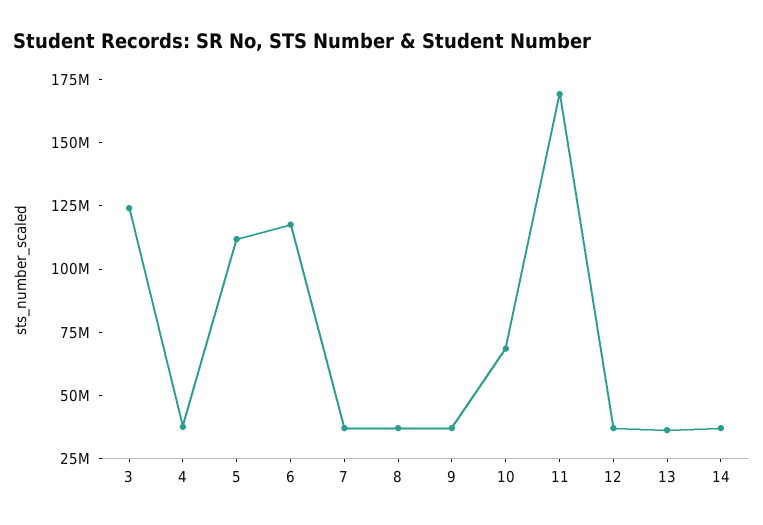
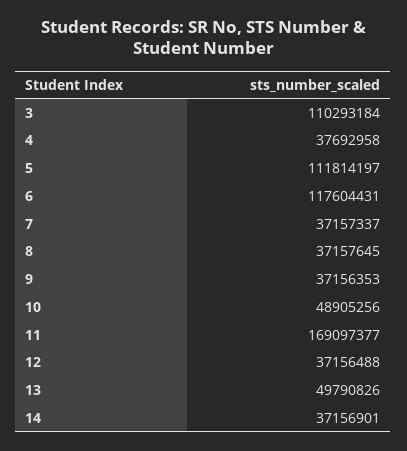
  {
-   "3": 125000000,
+   "3": 110293184,
    "4": 37692958,
    "5": 111814197,
    "6": 117604431,
    "7": 37157337,
    "8": 37157645,
    "9": 37156353,
-   "10": 70000000,
+   "10": 48905256,
    "11": 169097377,
    "12": 37156488,
-   "13": 35000000,
+   "13": 49790826,
    "14": 37156901
  }

